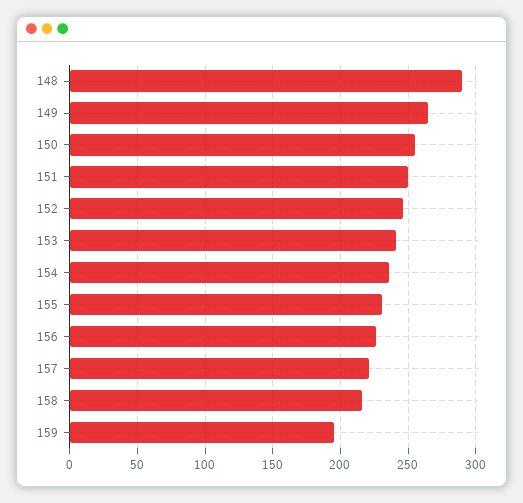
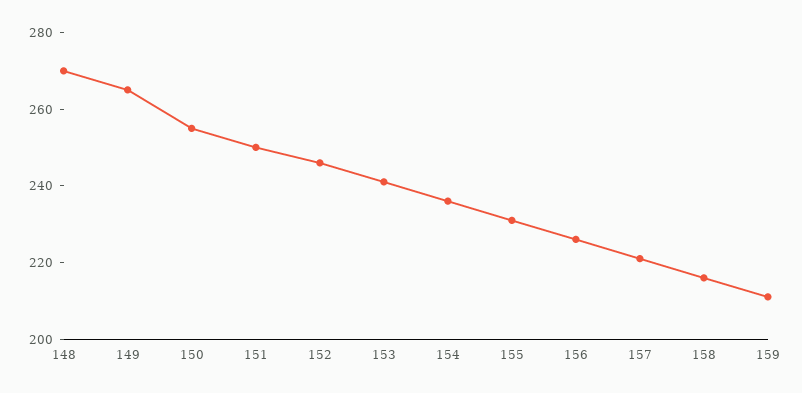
  {
-   "148": 290,
+   "148": 270,
    "149": 265,
    "150": 255,
    "151": 250,
    "152": 245,
    "153": 240,
    "154": 235,
    "155": 230,
    "156": 225,
    "157": 220,
    "158": 215,
-   "159": 195
+   "159": 210
  }

